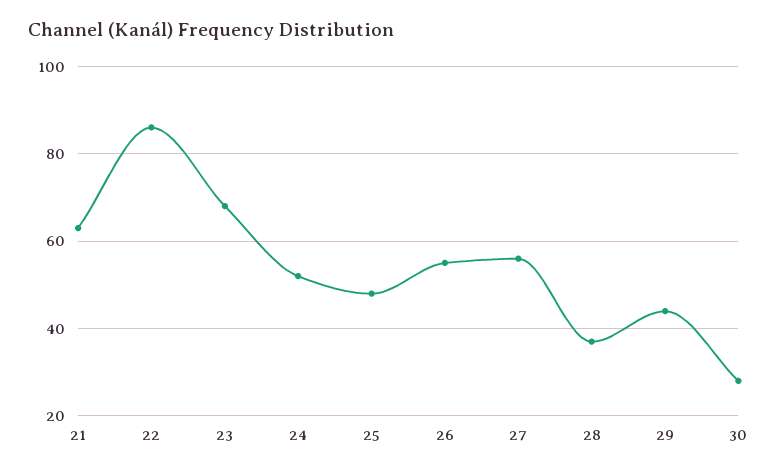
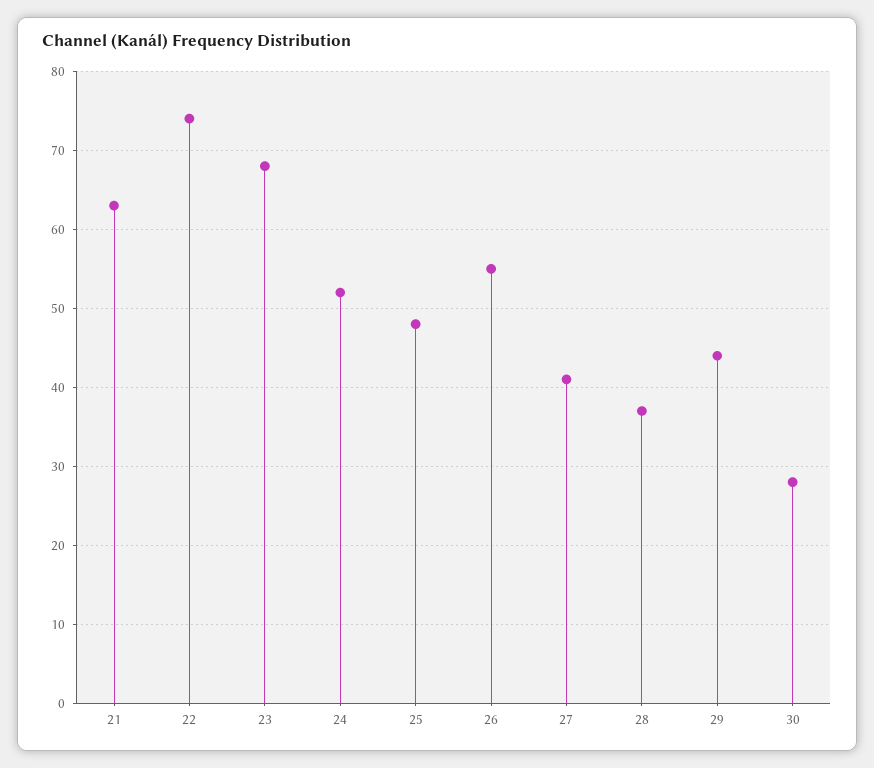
  {
    "21": 63,
-   "22": 85,
+   "22": 74,
    "23": 68,
    "24": 52,
    "25": 48,
    "26": 55,
-   "27": 55,
+   "27": 41,
    "28": 37,
    "29": 44,
    "30": 28
  }

